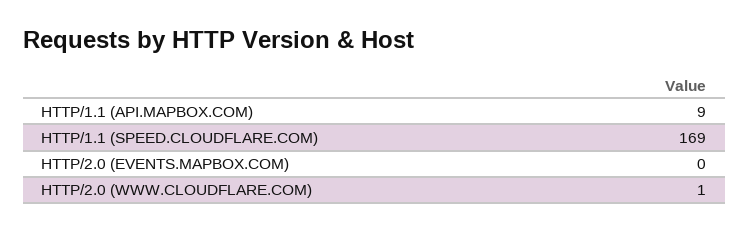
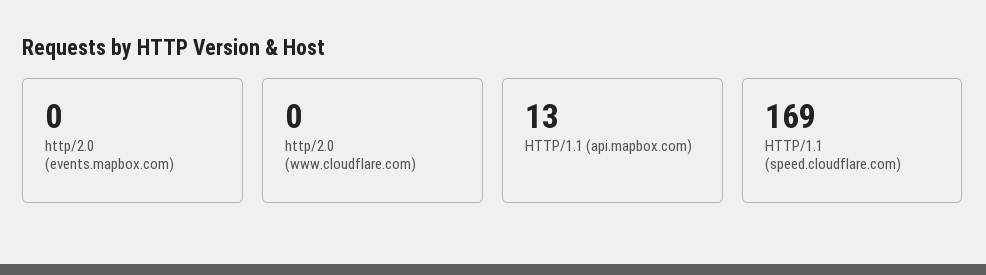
  {
-   "HTTP/1.1 (API.MAPBOX.COM)": 9,
+   "HTTP/1.1 (API.MAPBOX.COM)": 13,
    "HTTP/1.1 (SPEED.CLOUDFLARE.COM)": 169,
    "HTTP/2.0 (EVENTS.MAPBOX.COM)": 0,
-   "HTTP/2.0 (WWW.CLOUDFLARE.COM)": 1
+   "HTTP/2.0 (WWW.CLOUDFLARE.COM)": 0
  }

